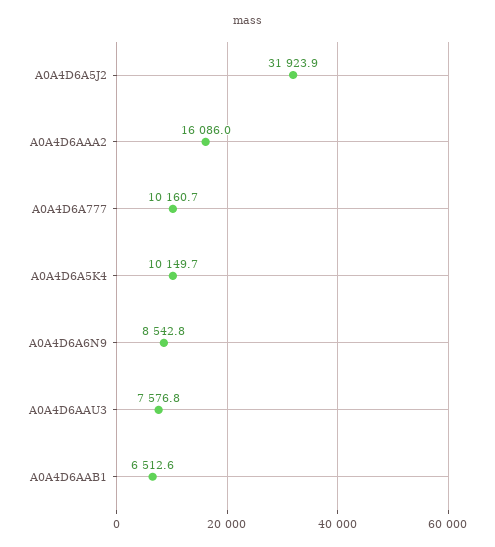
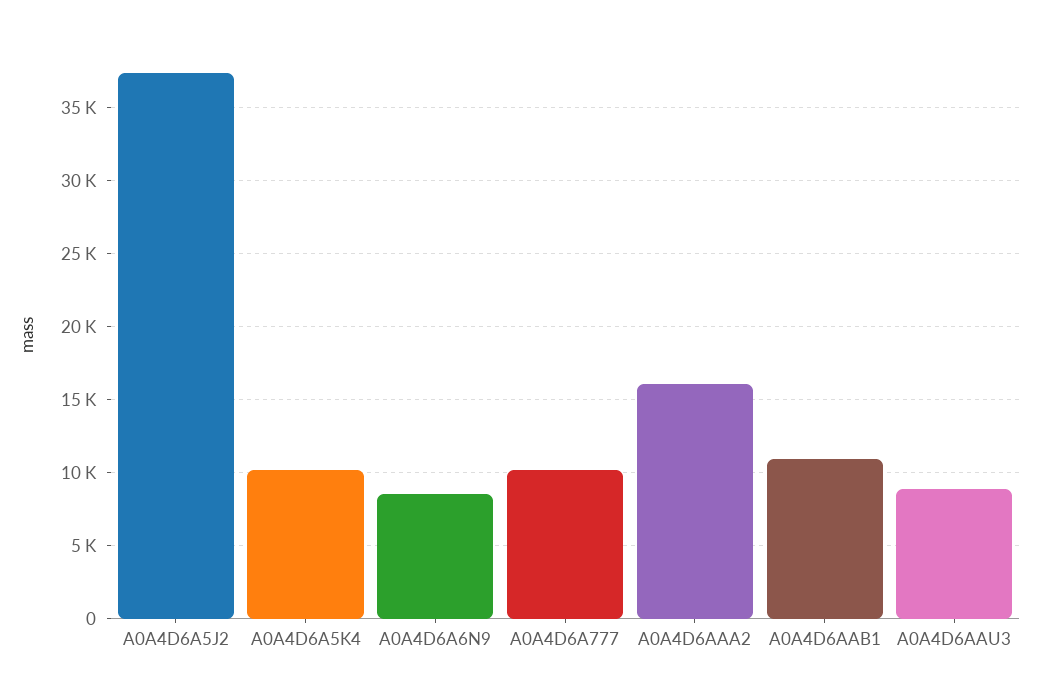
  {
-   "A0A4D6A5J2": 31923.9,
+   "A0A4D6A5J2": 37500,
    "A0A4D6AAA2": 16086,
    "A0A4D6A777": 10160.7,
    "A0A4D6A5K4": 10149.7,
    "A0A4D6A6N9": 8542.8,
-   "A0A4D6AAU3": 7576.8,
+   "A0A4D6AAU3": 9000,
-   "A0A4D6AAB1": 6512.6
+   "A0A4D6AAB1": 11000
  }

